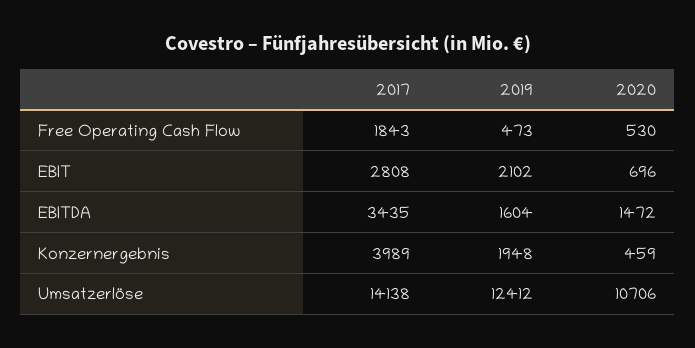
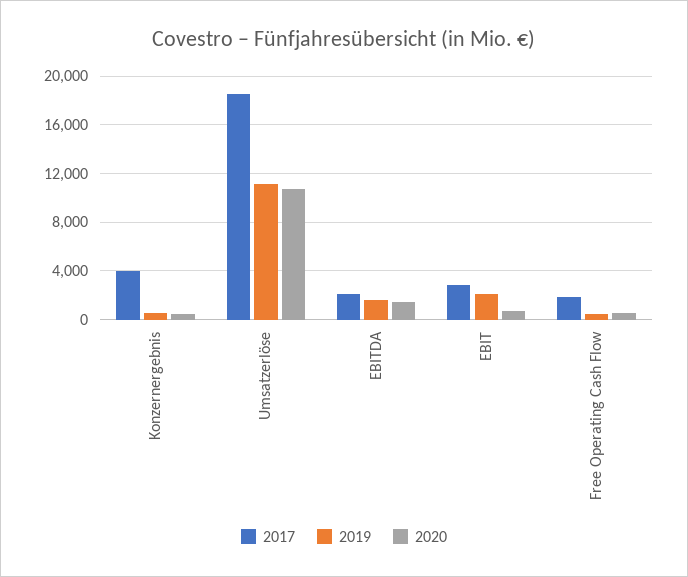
  {
    "2017": {
      "Free Operating Cash Flow": 1843,
      "EBIT": 2808,
-     "EBITDA": 3435,
+     "EBITDA": 2000,
      "Konzernergebnis": 3989,
-     "Umsatzerlöse": 14138
+     "Umsatzerlöse": 18500
    },
    "2019": {
      "Free Operating Cash Flow": 473,
      "EBIT": 2102,
      "EBITDA": 1604,
-     "Konzernergebnis": 1948,
+     "Konzernergebnis": 500,
-     "Umsatzerlöse": 12412
+     "Umsatzerlöse": 11000
    },
    "2020": {
      "Free Operating Cash Flow": 530,
      "EBIT": 696,
      "EBITDA": 1472,
      "Konzernergebnis": 459,
      "Umsatzerlöse": 10706
    }
  }

